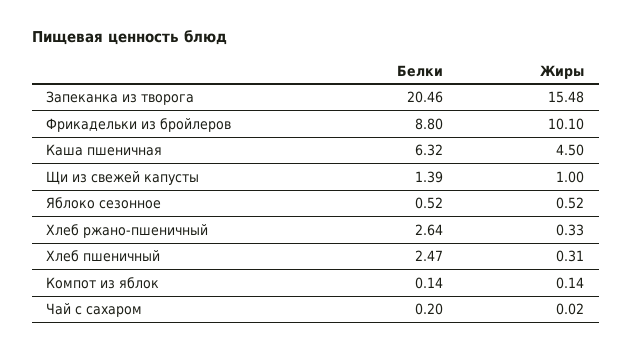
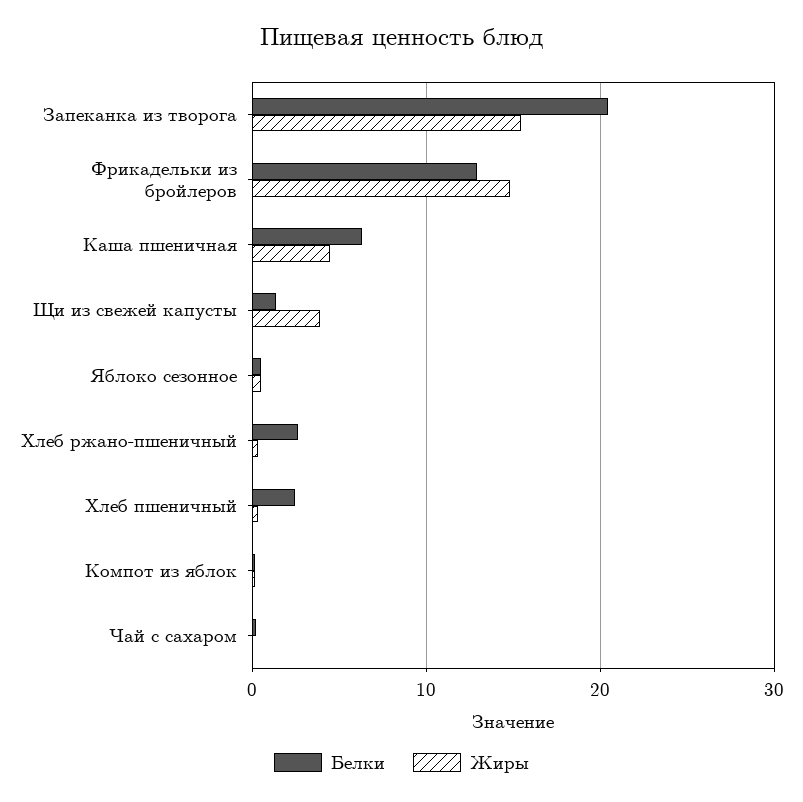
  {
    "Белки": {
      "Запеканка из творога": 20.46,
-     "Фрикадельки из бройлеров": 8.8,
+     "Фрикадельки из бройлеров": 13,
      "Каша пшеничная": 6.32,
      "Щи из свежей капусты": 1.39,
      "Яблоко сезонное": 0.52,
      "Хлеб ржано-пшеничный": 2.64,
      "Хлеб пшеничный": 2.47,
      "Компот из яблок": 0.14,
      "Чай с сахаром": 0.2
    },
    "Жиры": {
      "Запеканка из творога": 15.48,
-     "Фрикадельки из бройлеров": 10.1,
+     "Фрикадельки из бройлеров": 15,
      "Каша пшеничная": 4.5,
-     "Щи из свежей капусты": 1,
+     "Щи из свежей капусты": 4,
      "Яблоко сезонное": 0.52,
      "Хлеб ржано-пшеничный": 0.33,
      "Хлеб пшеничный": 0.31,
      "Компот из яблок": 0.14,
      "Чай с сахаром": 0.02
    }
  }

